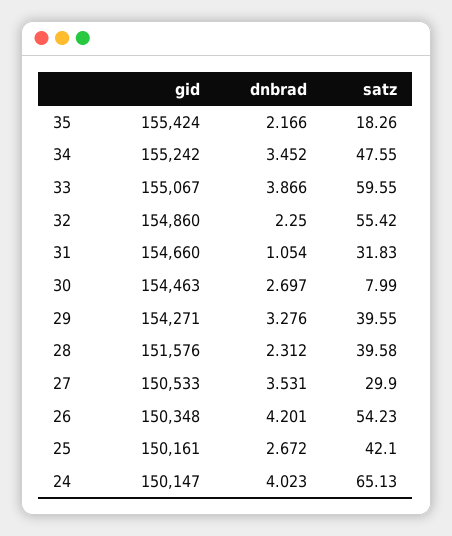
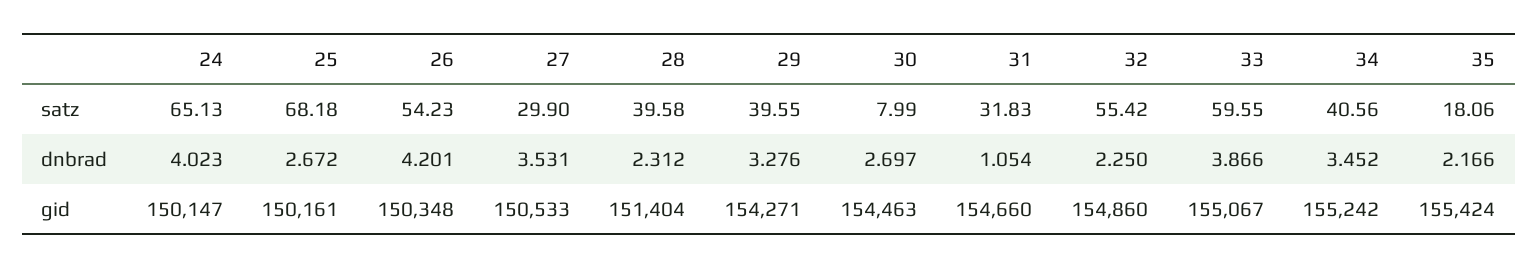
  {
    "gid": {
      "35": 155424,
      "34": 155242,
      "33": 155067,
      "32": 154860,
      "31": 154660,
      "30": 154463,
      "29": 154271,
-     "28": 151576,
+     "28": 151404,
      "27": 150533,
      "26": 150348,
      "25": 150161,
      "24": 150147
    },
    "dnbrad": {
      "35": 2.166,
      "34": 3.452,
      "33": 3.866,
      "32": 2.25,
      "31": 1.054,
      "30": 2.697,
      "29": 3.276,
      "28": 2.312,
      "27": 3.531,
      "26": 4.201,
      "25": 2.672,
      "24": 4.023
    },
    "satz": {
-     "35": 18.26,
+     "35": 18.06,
-     "34": 47.55,
+     "34": 40.56,
      "33": 59.55,
      "32": 55.42,
      "31": 31.83,
      "30": 7.99,
      "29": 39.55,
      "28": 39.58,
      "27": 29.9,
      "26": 54.23,
-     "25": 42.1,
+     "25": 68.18,
      "24": 65.13
    }
  }

